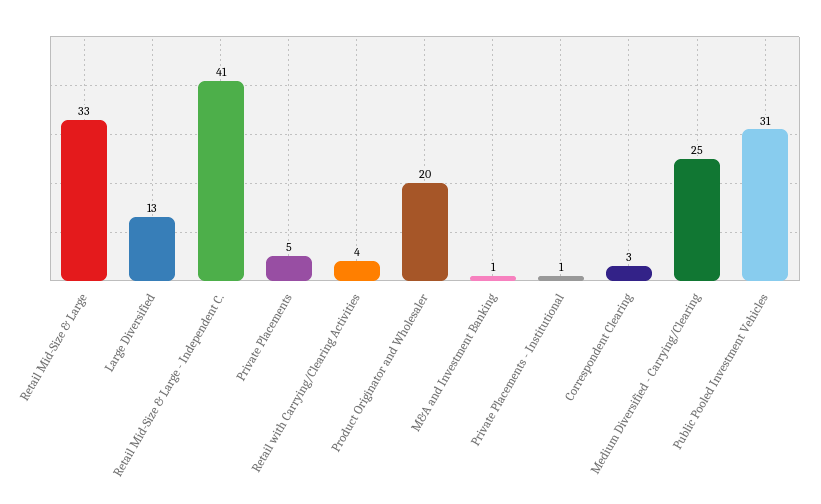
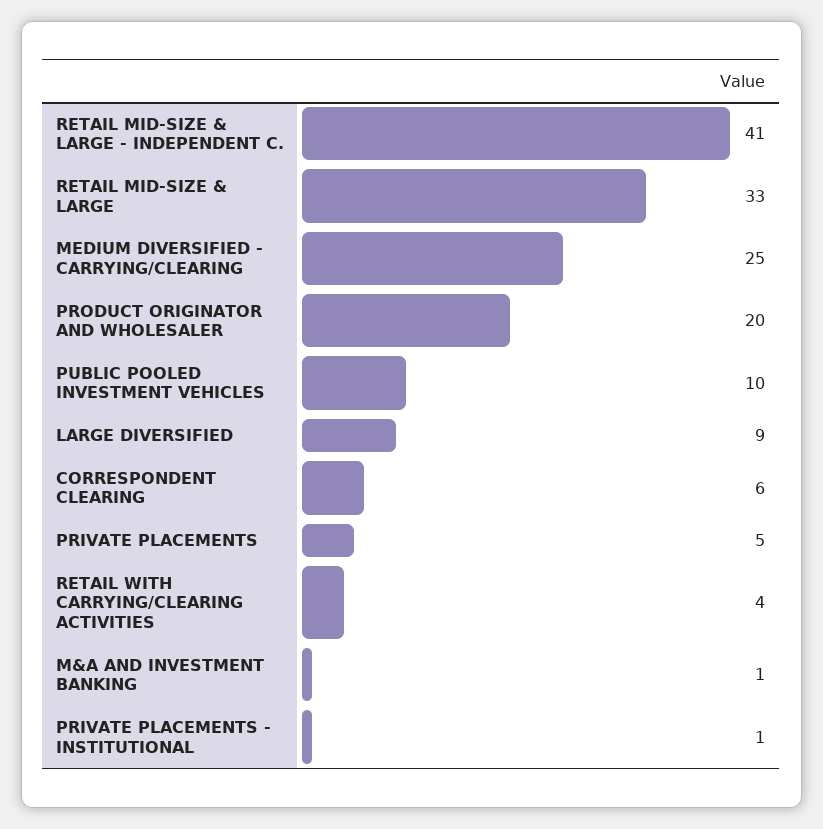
  {
    "Retail Mid-Size & Large": 33,
-   "Large Diversified": 13,
+   "Large Diversified": 9,
    "Retail Mid-Size & Large - Independent C.": 41,
    "Private Placements": 5,
    "Retail with Carrying/Clearing Activities": 4,
    "Product Originator and Wholesaler": 20,
    "M&A and Investment Banking": 1,
    "Private Placements - Institutional": 1,
-   "Correspondent Clearing": 3,
+   "Correspondent Clearing": 6,
    "Medium Diversified - Carrying/Clearing": 25,
-   "Public Pooled Investment Vehicles": 31
+   "Public Pooled Investment Vehicles": 10
  }

